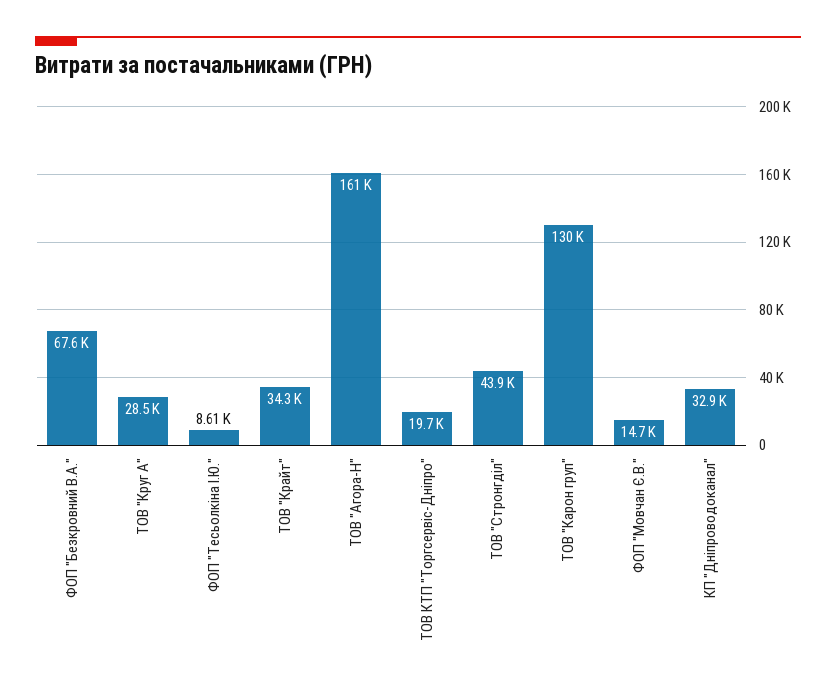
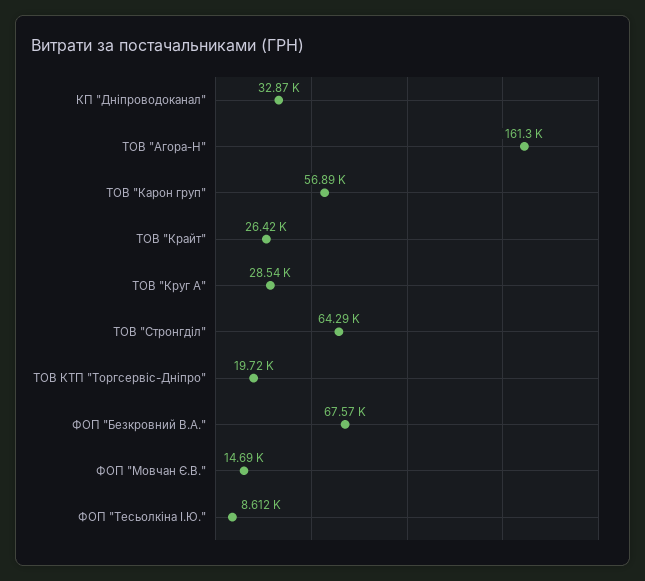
  {
    "ФОП \"Безкровний В.А.\"": 67570,
    "ТОВ \"Круг А\"": 28540,
    "ФОП \"Тесьолкіна І.Ю.\"": 8612,
-   "ТОВ \"Крайт\"": 34300,
+   "ТОВ \"Крайт\"": 26420,
    "ТОВ \"Агора-Н\"": 161300,
    "ТОВ КТП \"Торгсервіс-Дніпро\"": 19720,
-   "ТОВ \"Стронгділ\"": 43900,
+   "ТОВ \"Стронгділ\"": 64290,
-   "ТОВ \"Карон груп\"": 130000,
+   "ТОВ \"Карон груп\"": 56890,
    "ФОП \"Мовчан Є.В.\"": 14690,
    "КП \"Дніпроводоканал\"": 32870
  }

